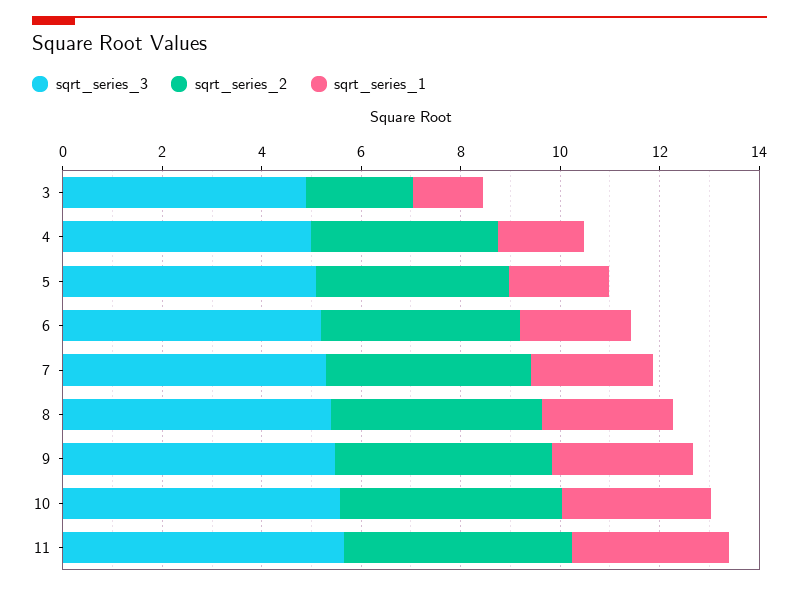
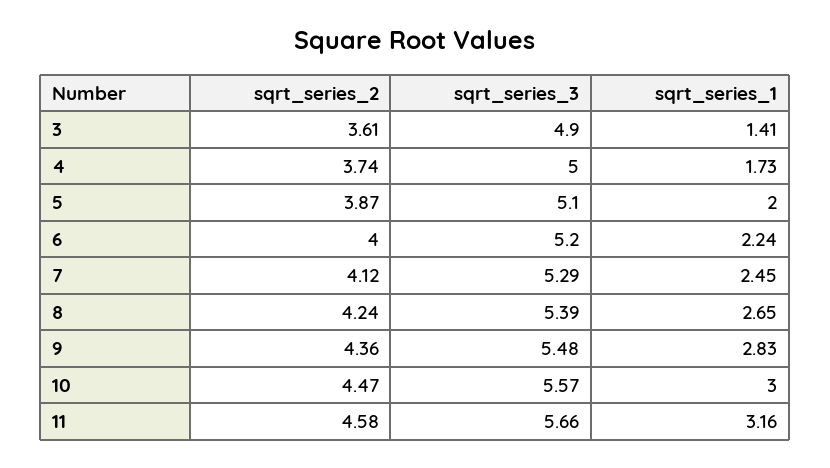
  {
    "sqrt_series_3": {
      "3": 4.9,
      "4": 5,
      "5": 5.1,
      "6": 5.2,
      "7": 5.29,
      "8": 5.39,
      "9": 5.48,
      "10": 5.57,
      "11": 5.66
    },
    "sqrt_series_2": {
-     "3": 2,
+     "3": 3.61,
      "4": 3.74,
      "5": 3.87,
      "6": 4,
      "7": 4.12,
      "8": 4.24,
      "9": 4.36,
      "10": 4.47,
      "11": 4.58
    },
    "sqrt_series_1": {
      "3": 1.41,
      "4": 1.73,
      "5": 2,
      "6": 2.24,
      "7": 2.45,
      "8": 2.65,
      "9": 2.83,
      "10": 3,
      "11": 3.16
    }
  }

